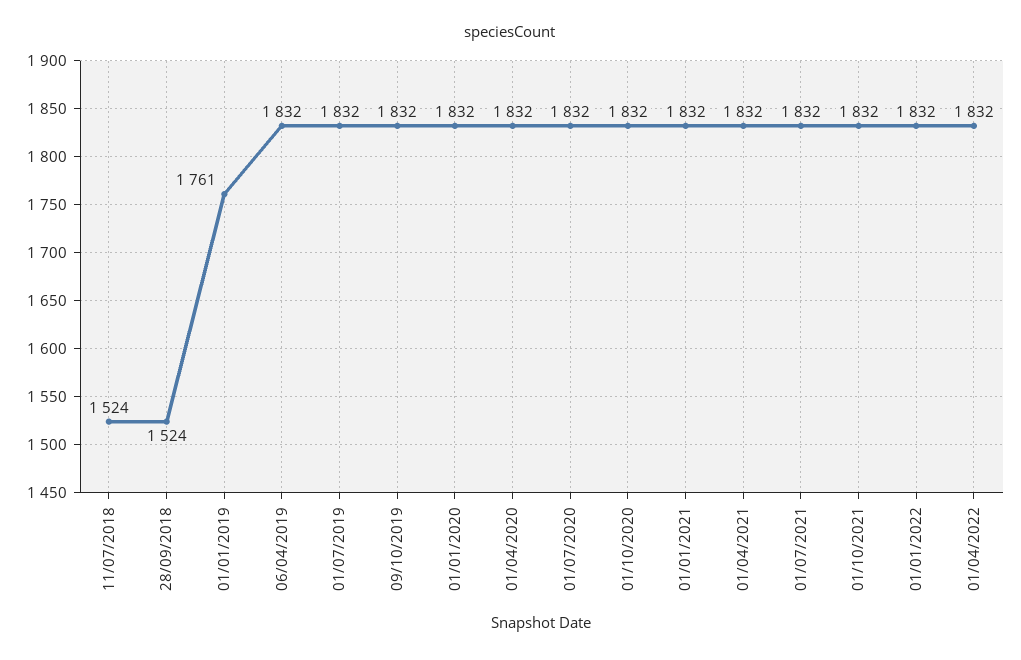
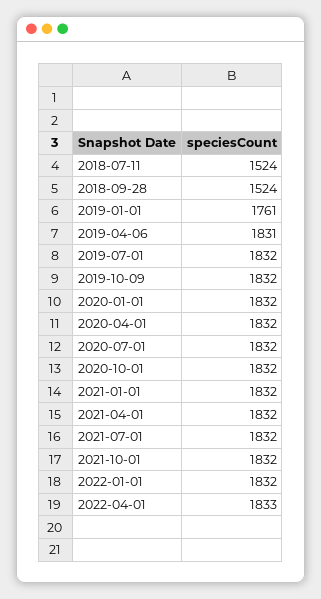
  {
    "11/07/2018": 1524,
    "28/09/2018": 1524,
    "01/01/2019": 1761,
-   "06/04/2019": 1832,
+   "06/04/2019": 1831,
    "01/07/2019": 1832,
    "09/10/2019": 1832,
    "01/01/2020": 1832,
    "01/04/2020": 1832,
    "01/07/2020": 1832,
    "01/10/2020": 1832,
    "01/01/2021": 1832,
    "01/04/2021": 1832,
    "01/07/2021": 1832,
    "01/10/2021": 1832,
    "01/01/2022": 1832,
-   "01/04/2022": 1832
+   "01/04/2022": 1833
  }

